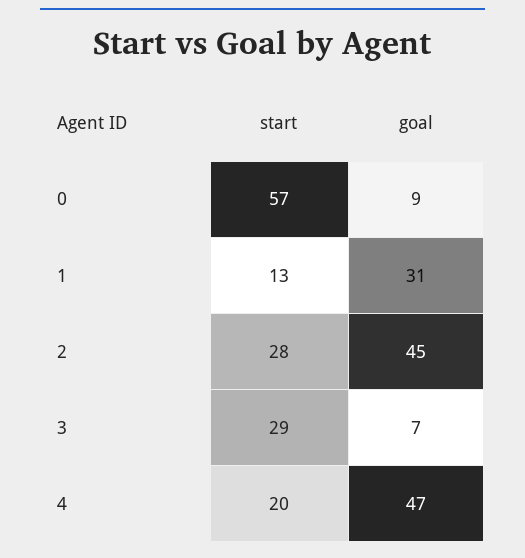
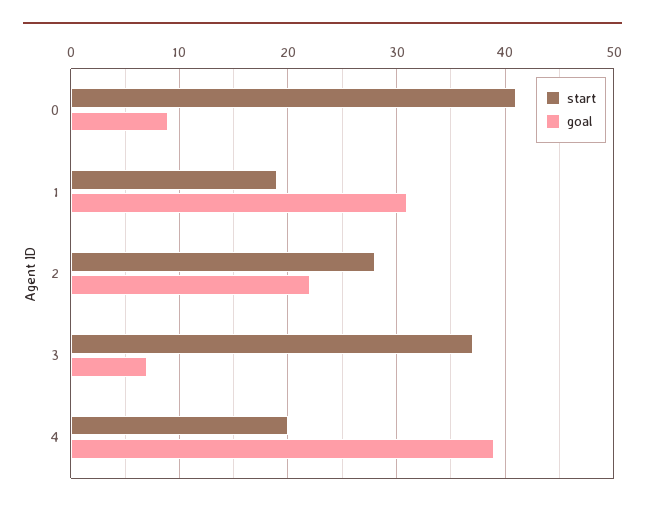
  {
    "start": {
-     "0": 57,
+     "0": 41,
-     "1": 13,
+     "1": 19,
      "2": 28,
-     "3": 29,
+     "3": 37,
      "4": 20
    },
    "goal": {
      "0": 9,
      "1": 31,
-     "2": 45,
+     "2": 22,
      "3": 7,
-     "4": 47
+     "4": 39
    }
  }

